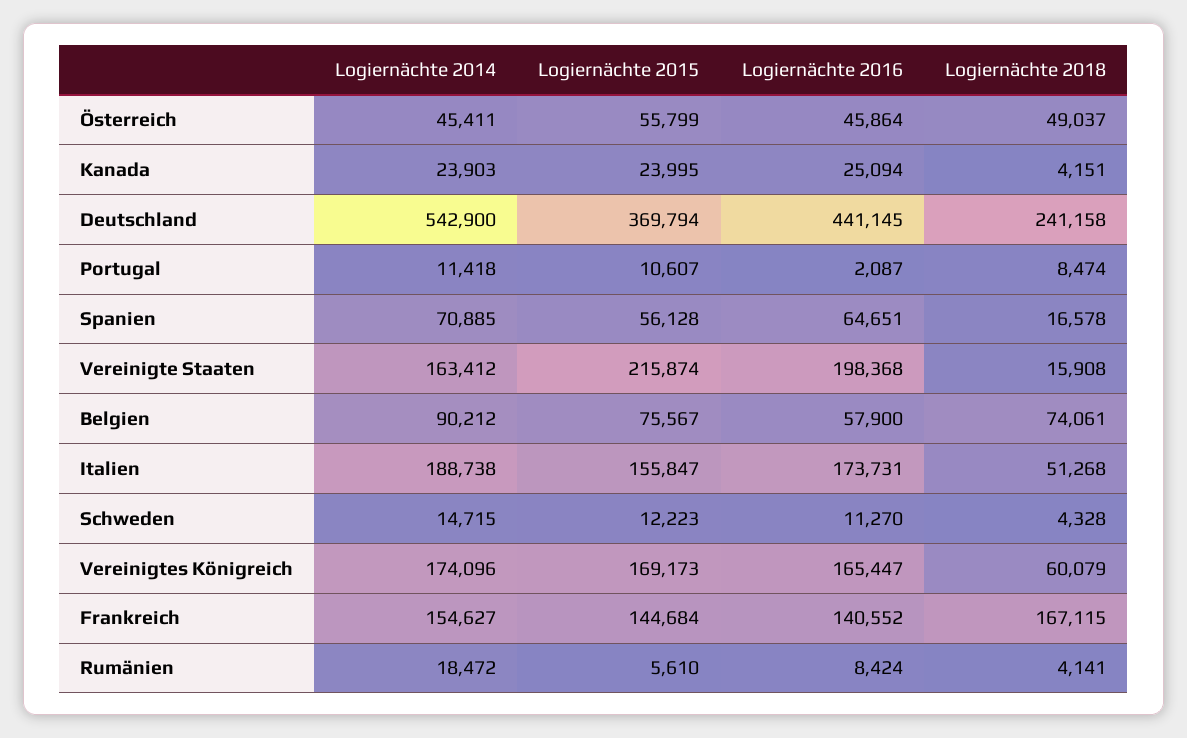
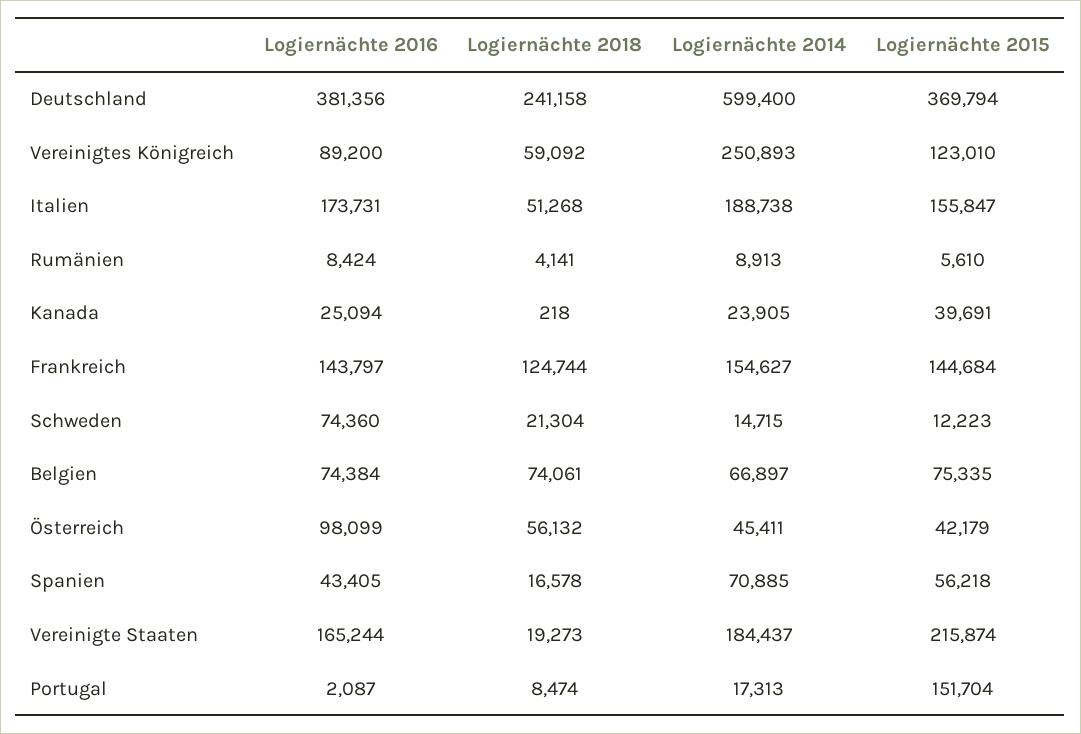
  {
    "Logiernächte 2014": {
      "Österreich": 45411,
-     "Kanada": 23903,
+     "Kanada": 23905,
-     "Deutschland": 542900,
+     "Deutschland": 599400,
-     "Portugal": 11418,
+     "Portugal": 17313,
      "Spanien": 70885,
-     "Vereinigte Staaten": 163412,
+     "Vereinigte Staaten": 184437,
-     "Belgien": 90212,
+     "Belgien": 66897,
      "Italien": 188738,
      "Schweden": 14715,
-     "Vereinigtes Königreich": 174096,
+     "Vereinigtes Königreich": 250893,
      "Frankreich": 154627,
-     "Rumänien": 18472
+     "Rumänien": 8913
    },
    "Logiernächte 2015": {
-     "Österreich": 55799,
+     "Österreich": 42179,
-     "Kanada": 23995,
+     "Kanada": 39691,
      "Deutschland": 369794,
-     "Portugal": 10607,
+     "Portugal": 151704,
-     "Spanien": 56128,
+     "Spanien": 56218,
      "Vereinigte Staaten": 215874,
-     "Belgien": 75567,
+     "Belgien": 75335,
      "Italien": 155847,
      "Schweden": 12223,
-     "Vereinigtes Königreich": 169173,
+     "Vereinigtes Königreich": 123010,
      "Frankreich": 144684,
      "Rumänien": 5610
    },
    "Logiernächte 2016": {
-     "Österreich": 45864,
+     "Österreich": 98099,
      "Kanada": 25094,
-     "Deutschland": 441145,
+     "Deutschland": 381356,
      "Portugal": 2087,
-     "Spanien": 64651,
+     "Spanien": 43405,
-     "Vereinigte Staaten": 198368,
+     "Vereinigte Staaten": 165244,
-     "Belgien": 57900,
+     "Belgien": 74384,
      "Italien": 173731,
-     "Schweden": 11270,
+     "Schweden": 74360,
-     "Vereinigtes Königreich": 165447,
+     "Vereinigtes Königreich": 89200,
-     "Frankreich": 140552,
+     "Frankreich": 143797,
      "Rumänien": 8424
    },
    "Logiernächte 2018": {
-     "Österreich": 49037,
+     "Österreich": 56132,
-     "Kanada": 4151,
+     "Kanada": 218,
      "Deutschland": 241158,
      "Portugal": 8474,
      "Spanien": 16578,
-     "Vereinigte Staaten": 15908,
+     "Vereinigte Staaten": 19273,
      "Belgien": 74061,
      "Italien": 51268,
-     "Schweden": 4328,
+     "Schweden": 21304,
-     "Vereinigtes Königreich": 60079,
+     "Vereinigtes Königreich": 59092,
-     "Frankreich": 167115,
+     "Frankreich": 124744,
      "Rumänien": 4141
    }
  }

